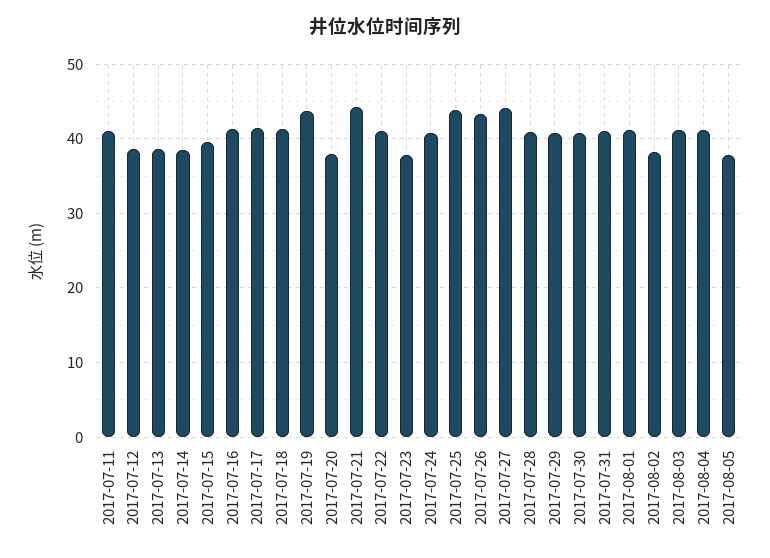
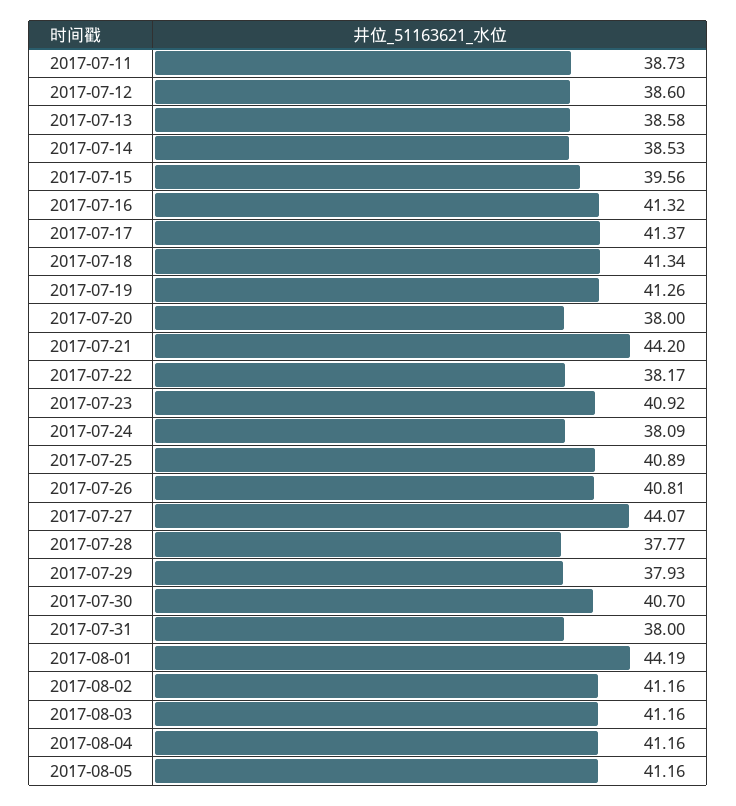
  {
-   "2017-07-11": 41,
+   "2017-07-11": 38.73,
    "2017-07-12": 38.6,
    "2017-07-13": 38.58,
    "2017-07-14": 38.53,
    "2017-07-15": 39.56,
    "2017-07-16": 41.32,
    "2017-07-17": 41.37,
    "2017-07-18": 41.34,
-   "2017-07-19": 44,
+   "2017-07-19": 41.26,
    "2017-07-20": 38,
    "2017-07-21": 44.2,
-   "2017-07-22": 41,
+   "2017-07-22": 38.17,
-   "2017-07-23": 38,
+   "2017-07-23": 40.92,
-   "2017-07-24": 41,
+   "2017-07-24": 38.09,
-   "2017-07-25": 44,
+   "2017-07-25": 40.89,
-   "2017-07-26": 43,
+   "2017-07-26": 40.81,
    "2017-07-27": 44.07,
-   "2017-07-28": 41,
+   "2017-07-28": 37.77,
-   "2017-07-29": 41,
+   "2017-07-29": 37.93,
    "2017-07-30": 40.7,
-   "2017-07-31": 41,
+   "2017-07-31": 38,
-   "2017-08-01": 41,
+   "2017-08-01": 44.19,
-   "2017-08-02": 38,
+   "2017-08-02": 41.16,
    "2017-08-03": 41.16,
    "2017-08-04": 41.16,
-   "2017-08-05": 38
+   "2017-08-05": 41.16
  }

